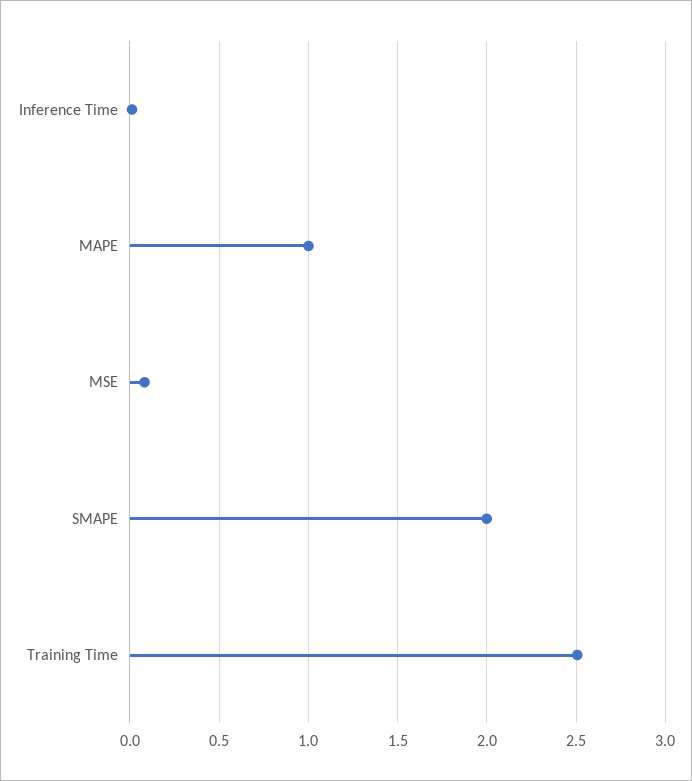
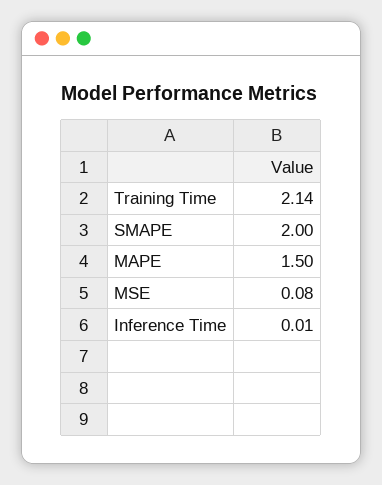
  {
    "Inference Time": 0.01,
-   "MAPE": 1,
+   "MAPE": 1.5,
    "MSE": 0.08,
    "SMAPE": 2,
-   "Training Time": 2.5
+   "Training Time": 2.14
  }

